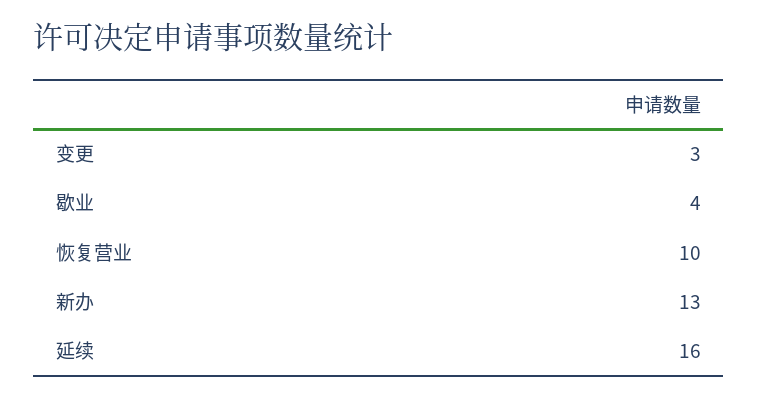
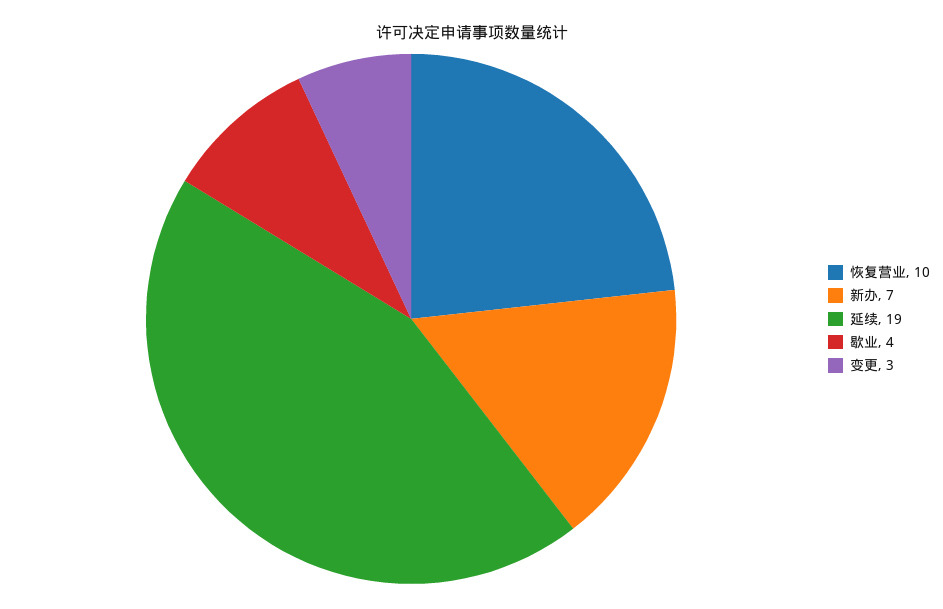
  {
    "变更": 3,
    "歇业": 4,
    "恢复营业": 10,
-   "新办": 13,
+   "新办": 7,
-   "延续": 16
+   "延续": 19
  }

